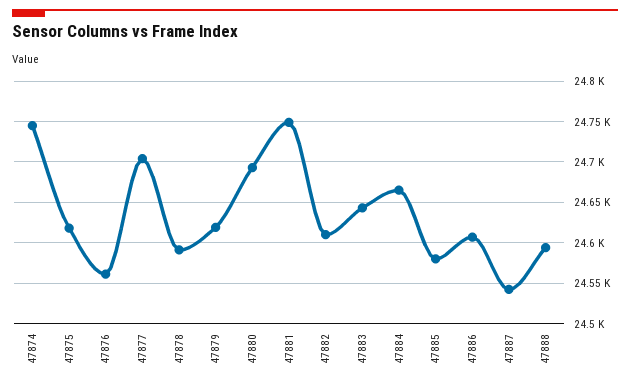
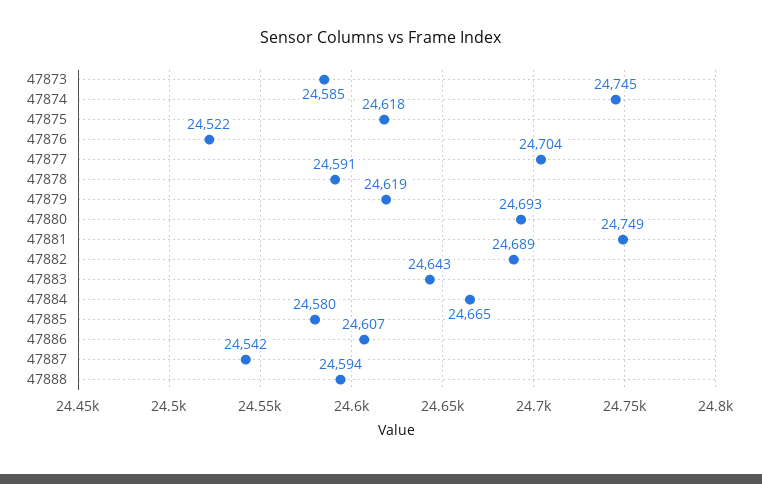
  {
    "47874": 24745,
    "47875": 24618,
-   "47876": 24560,
+   "47876": 24522,
    "47877": 24704,
    "47878": 24591,
    "47879": 24619,
    "47880": 24693,
    "47881": 24749,
-   "47882": 24610,
+   "47882": 24689,
    "47883": 24643,
    "47884": 24665,
    "47885": 24580,
    "47886": 24607,
    "47887": 24542,
-   "47888": 24594
+   "47888": 24594,
+   "47873": 24585
  }

